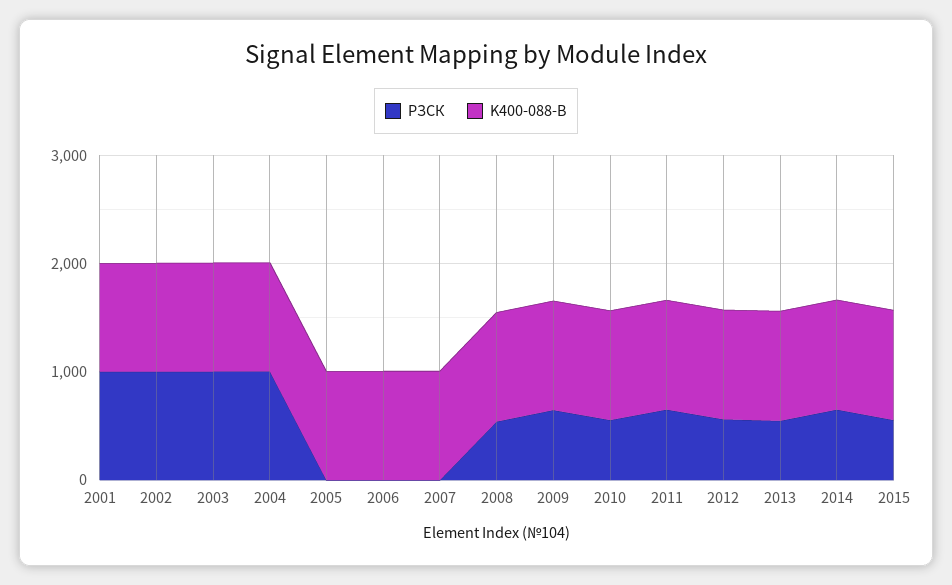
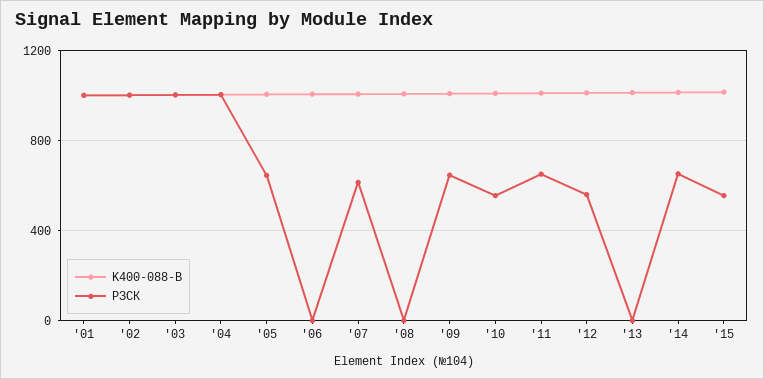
  {
    "РЗСК": {
      "2001": 1000,
      "2002": 1000,
      "2003": 1000,
      "2004": 1000,
-     "2005": 0,
+     "2005": 650,
      "2006": 0,
-     "2007": 0,
+     "2007": 600,
-     "2008": 600,
+     "2008": 0,
      "2009": 650,
      "2010": 550,
      "2011": 650,
      "2012": 550,
-     "2013": 600,
+     "2013": 0,
      "2014": 650,
      "2015": 550
    },
    "K400-088-В": {
      "2001": 1000,
      "2002": 1000,
      "2003": 1000,
      "2004": 1000,
      "2005": 1000,
      "2006": 1000,
      "2007": 1000,
      "2008": 1000,
      "2009": 1000,
      "2010": 1000,
      "2011": 1000,
      "2012": 1000,
      "2013": 1000,
      "2014": 1000,
      "2015": 1000
    }
  }

